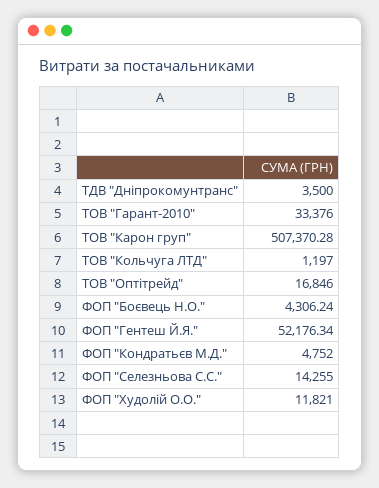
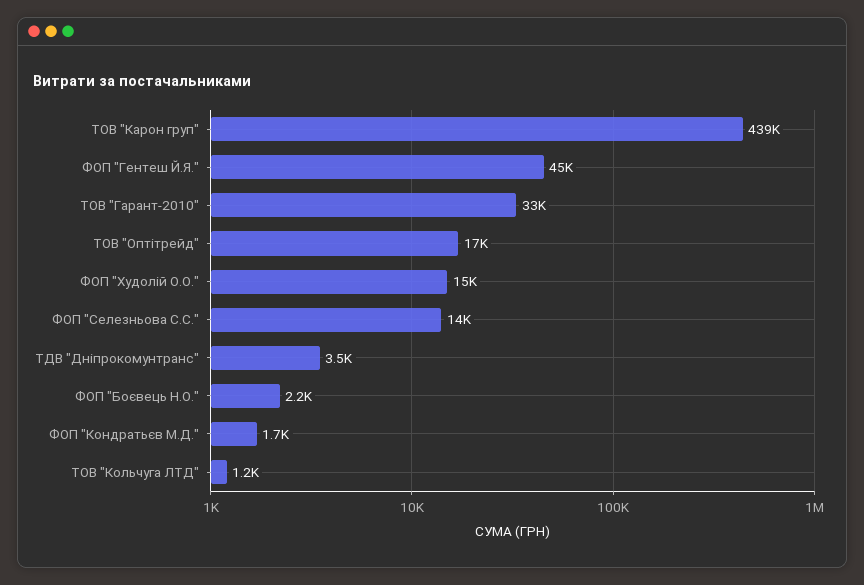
  {
    "ТДВ \"Дніпрокомунтранс\"": 3500,
    "ТОВ \"Гарант-2010\"": 33376,
-   "ТОВ \"Карон груп\"": 507370.28,
+   "ТОВ \"Карон груп\"": 439000,
    "ТОВ \"Кольчуга ЛТД\"": 1197,
    "ТОВ \"Оптітрейд\"": 16846,
-   "ФОП \"Боєвець Н.О.\"": 4306.24,
+   "ФОП \"Боєвець Н.О.\"": 2200,
-   "ФОП \"Гентеш Й.Я.\"": 52176.34,
+   "ФОП \"Гентеш Й.Я.\"": 45000,
-   "ФОП \"Кондратьєв М.Д.\"": 4752,
+   "ФОП \"Кондратьєв М.Д.\"": 1700,
    "ФОП \"Селезньова С.С.\"": 14255,
-   "ФОП \"Худолій О.О.\"": 11821
+   "ФОП \"Худолій О.О.\"": 15000
  }

